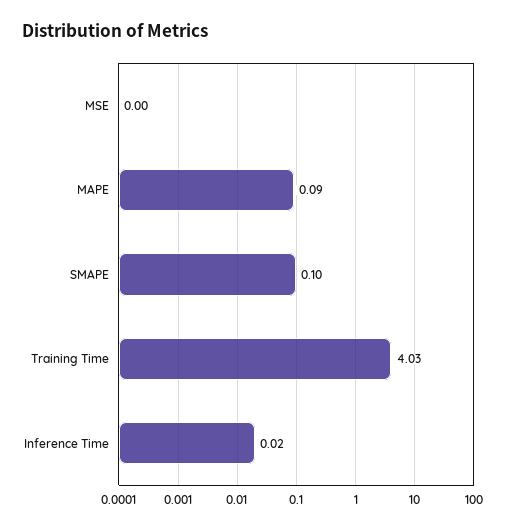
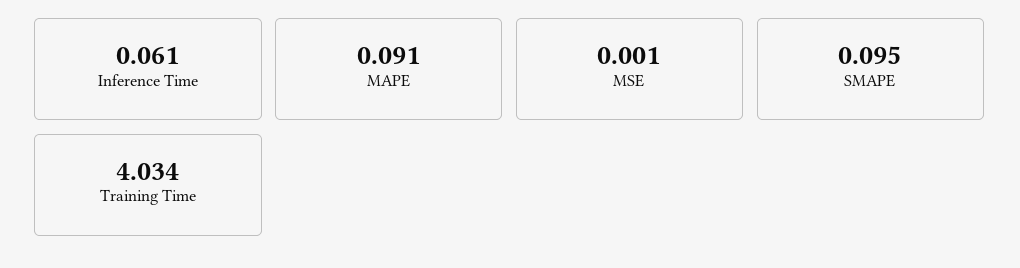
  {
    "MSE": 0.001,
    "MAPE": 0.091,
    "SMAPE": 0.095,
    "Training Time": 4.034,
-   "Inference Time": 0.02
+   "Inference Time": 0.061
  }

